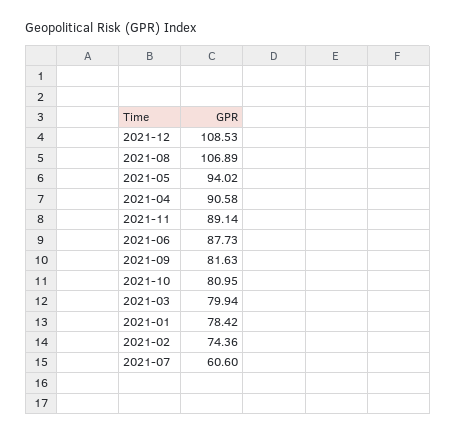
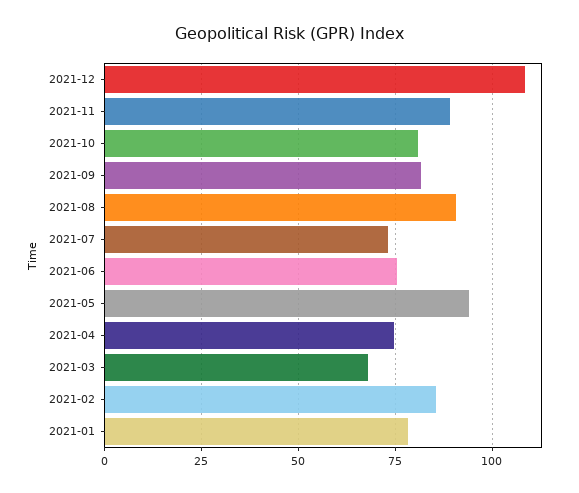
  {
    "2021-12": 108.53,
-   "2021-08": 106.89,
+   "2021-08": 90,
    "2021-05": 94.02,
-   "2021-04": 90.58,
+   "2021-04": 75,
    "2021-11": 89.14,
-   "2021-06": 87.73,
+   "2021-06": 75,
    "2021-09": 81.63,
    "2021-10": 80.95,
-   "2021-03": 79.94,
+   "2021-03": 67.5,
    "2021-01": 78.42,
-   "2021-02": 74.36,
+   "2021-02": 85,
-   "2021-07": 60.6
+   "2021-07": 72.5
  }

